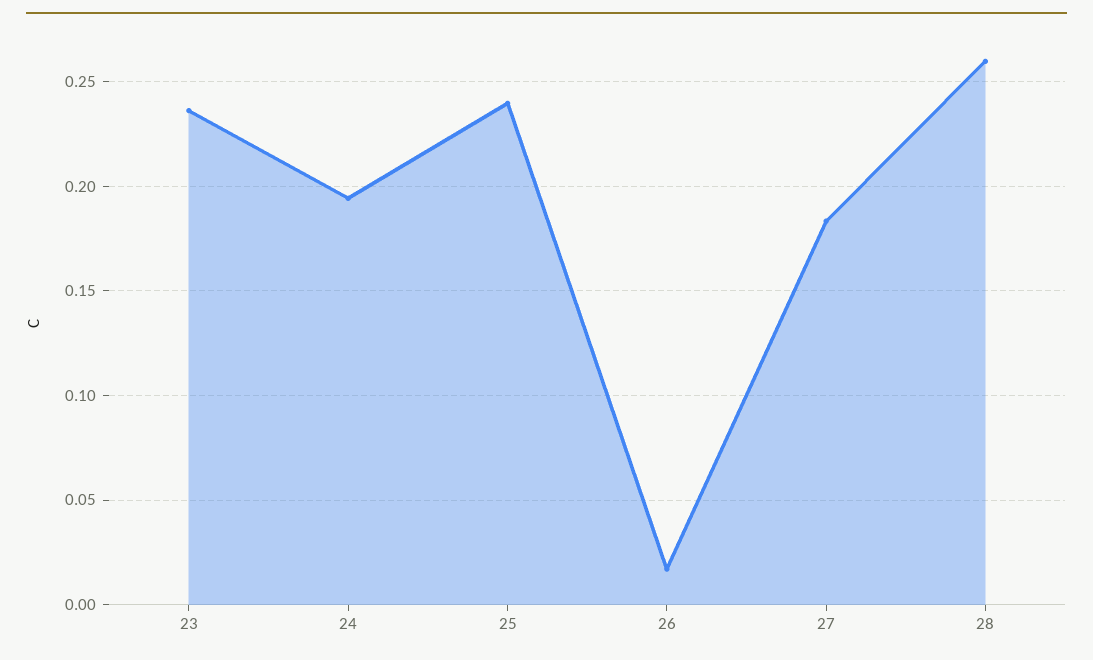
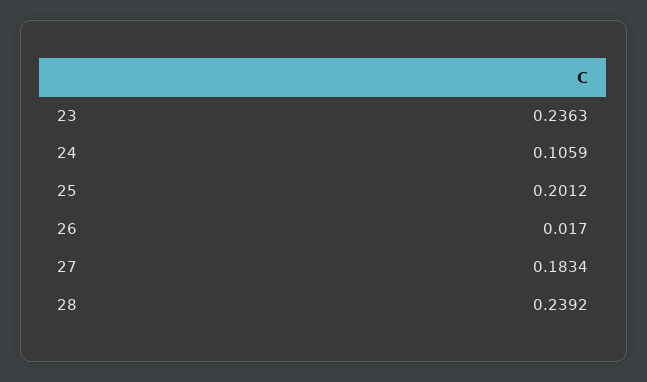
  {
    "23": 0.2363,
-   "24": 0.195,
+   "24": 0.1059,
-   "25": 0.24,
+   "25": 0.2012,
    "26": 0.017,
    "27": 0.1834,
-   "28": 0.26
+   "28": 0.2392
  }

